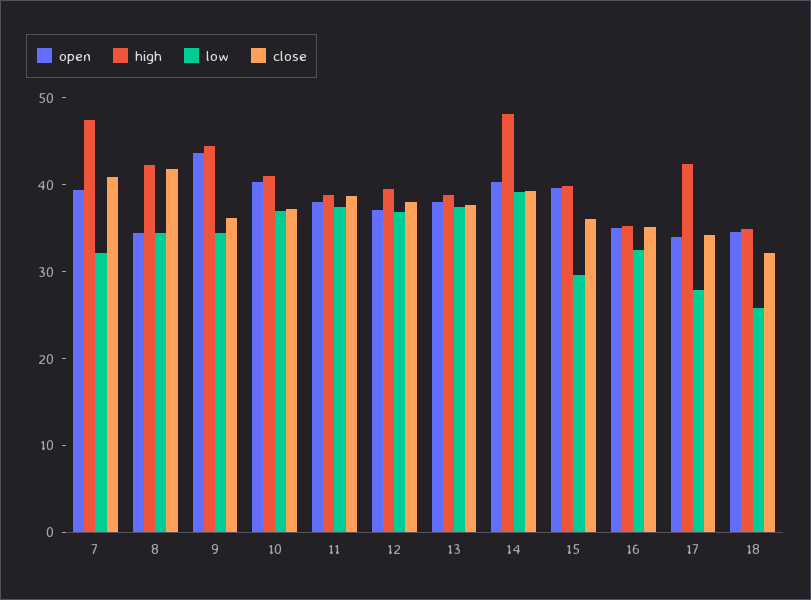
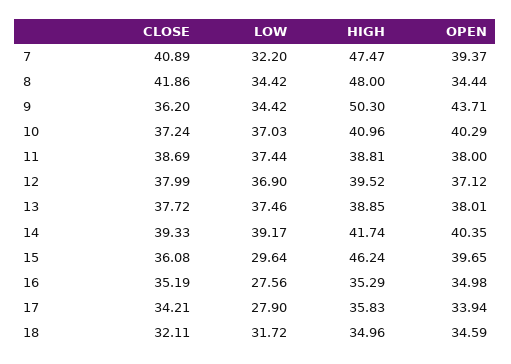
  {
    "open": {
      "7": 39.37,
      "8": 34.44,
      "9": 43.71,
      "10": 40.29,
      "11": 38,
      "12": 37.12,
      "13": 38.01,
      "14": 40.35,
      "15": 39.65,
      "16": 34.98,
      "17": 33.94,
      "18": 34.59
    },
    "high": {
      "7": 47.47,
-     "8": 42,
+     "8": 48,
-     "9": 44,
+     "9": 50.3,
      "10": 40.96,
      "11": 38.81,
      "12": 39.52,
      "13": 38.85,
-     "14": 48,
+     "14": 41.74,
-     "15": 40,
+     "15": 46.24,
      "16": 35.29,
-     "17": 42,
+     "17": 35.83,
      "18": 34.96
    },
    "low": {
      "7": 32.2,
      "8": 34.42,
      "9": 34.42,
      "10": 37.03,
      "11": 37.44,
      "12": 36.9,
      "13": 37.46,
      "14": 39.17,
      "15": 29.64,
-     "16": 32,
+     "16": 27.56,
      "17": 27.9,
-     "18": 26
+     "18": 31.72
    },
    "close": {
      "7": 40.89,
      "8": 41.86,
      "9": 36.2,
      "10": 37.24,
      "11": 38.69,
      "12": 37.99,
      "13": 37.72,
      "14": 39.33,
      "15": 36.08,
      "16": 35.19,
      "17": 34.21,
      "18": 32.11
    }
  }

